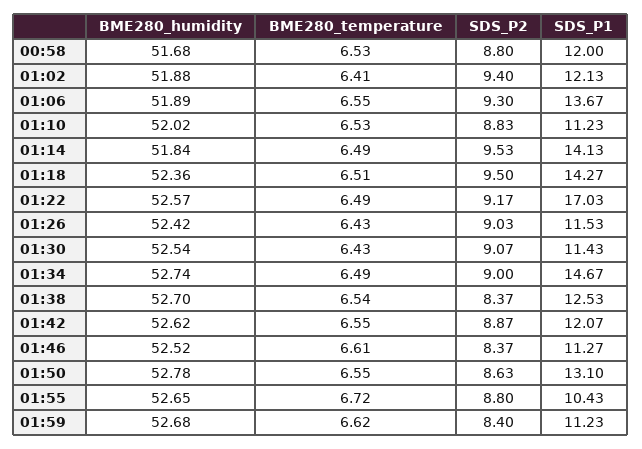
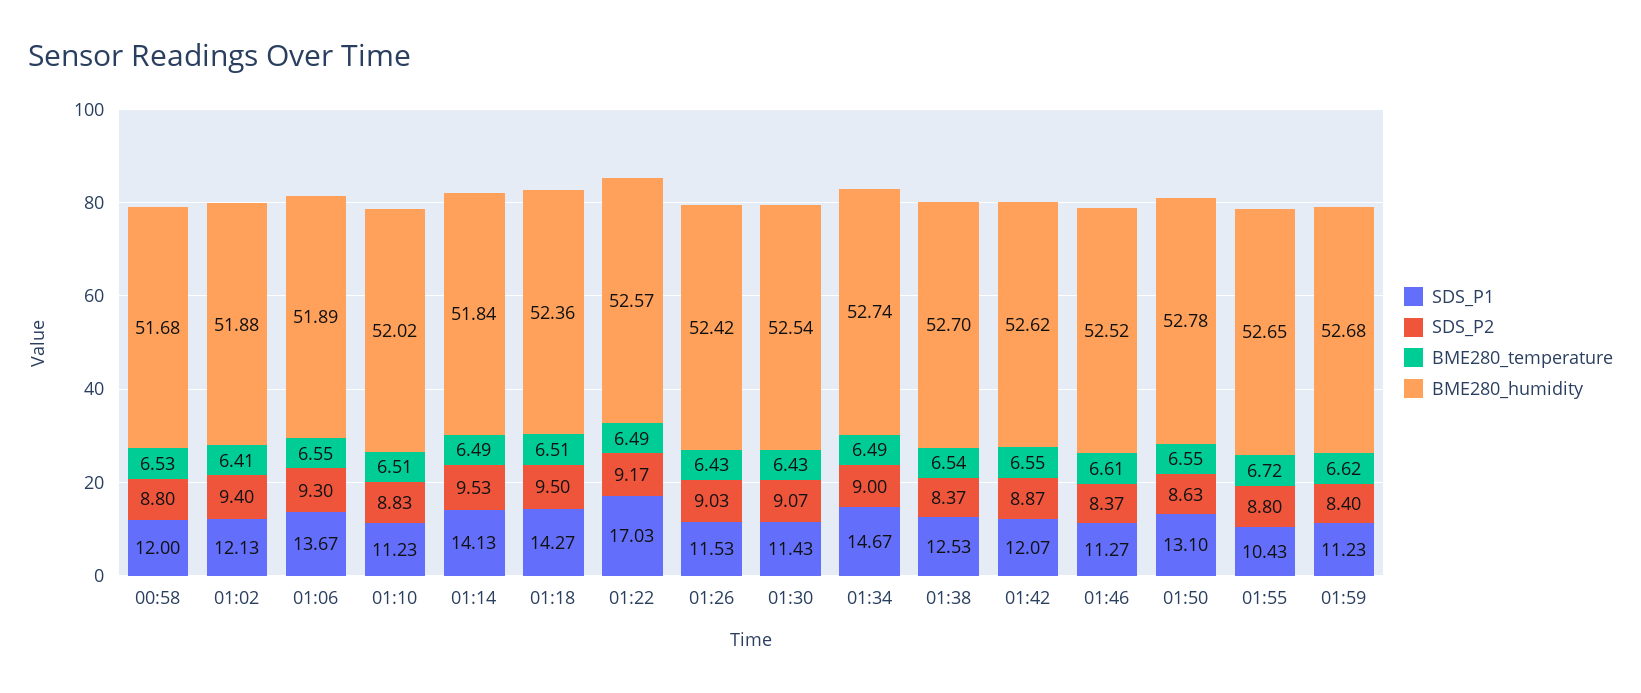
  {
    "BME280_humidity": {
      "00:58": 51.68,
      "01:02": 51.88,
      "01:06": 51.89,
      "01:10": 52.02,
      "01:14": 51.84,
      "01:18": 52.36,
      "01:22": 52.57,
      "01:26": 52.42,
      "01:30": 52.54,
      "01:34": 52.74,
      "01:38": 52.7,
      "01:42": 52.62,
      "01:46": 52.52,
      "01:50": 52.78,
      "01:55": 52.65,
      "01:59": 52.68
    },
    "BME280_temperature": {
      "00:58": 6.53,
      "01:02": 6.41,
      "01:06": 6.55,
-     "01:10": 6.53,
+     "01:10": 6.51,
      "01:14": 6.49,
      "01:18": 6.51,
      "01:22": 6.49,
      "01:26": 6.43,
      "01:30": 6.43,
      "01:34": 6.49,
      "01:38": 6.54,
      "01:42": 6.55,
      "01:46": 6.61,
      "01:50": 6.55,
      "01:55": 6.72,
      "01:59": 6.62
    },
    "SDS_P2": {
      "00:58": 8.8,
      "01:02": 9.4,
      "01:06": 9.3,
      "01:10": 8.83,
      "01:14": 9.53,
      "01:18": 9.5,
      "01:22": 9.17,
      "01:26": 9.03,
      "01:30": 9.07,
      "01:34": 9,
      "01:38": 8.37,
      "01:42": 8.87,
      "01:46": 8.37,
      "01:50": 8.63,
      "01:55": 8.8,
      "01:59": 8.4
    },
    "SDS_P1": {
      "00:58": 12,
      "01:02": 12.13,
      "01:06": 13.67,
      "01:10": 11.23,
      "01:14": 14.13,
      "01:18": 14.27,
      "01:22": 17.03,
      "01:26": 11.53,
      "01:30": 11.43,
      "01:34": 14.67,
      "01:38": 12.53,
      "01:42": 12.07,
      "01:46": 11.27,
      "01:50": 13.1,
      "01:55": 10.43,
      "01:59": 11.23
    }
  }

